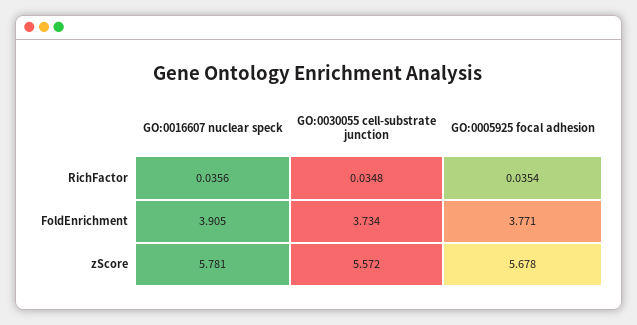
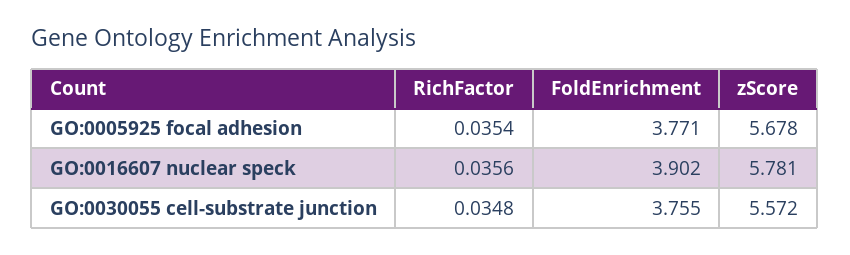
  {
    "GO:0016607 nuclear speck": {
      "RichFactor": 0.0356,
-     "FoldEnrichment": 3.905,
+     "FoldEnrichment": 3.902,
      "zScore": 5.781
    },
    "GO:0030055 cell-substrate junction": {
      "RichFactor": 0.0348,
-     "FoldEnrichment": 3.734,
+     "FoldEnrichment": 3.755,
      "zScore": 5.572
    },
    "GO:0005925 focal adhesion": {
      "RichFactor": 0.0354,
      "FoldEnrichment": 3.771,
      "zScore": 5.678
    }
  }

